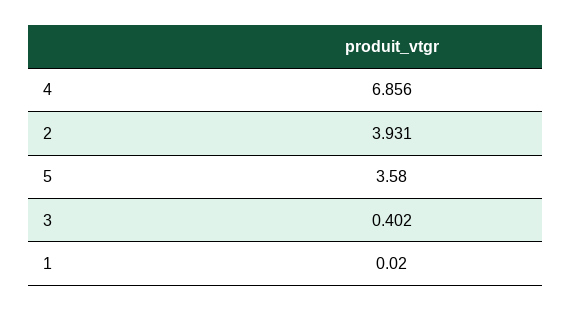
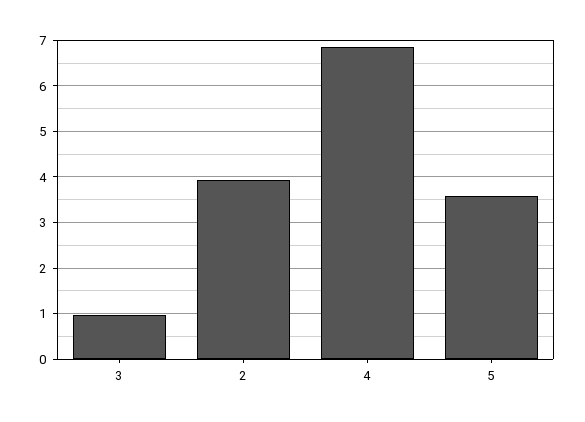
  {
    "4": 6.856,
    "2": 3.931,
    "5": 3.58,
-   "3": 0.402,
+   "3": 1
-   "1": 0.02
  }

